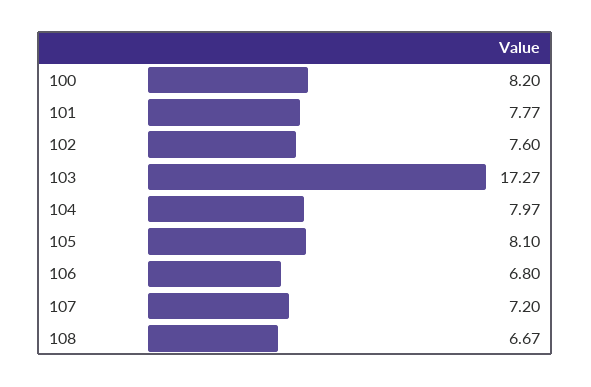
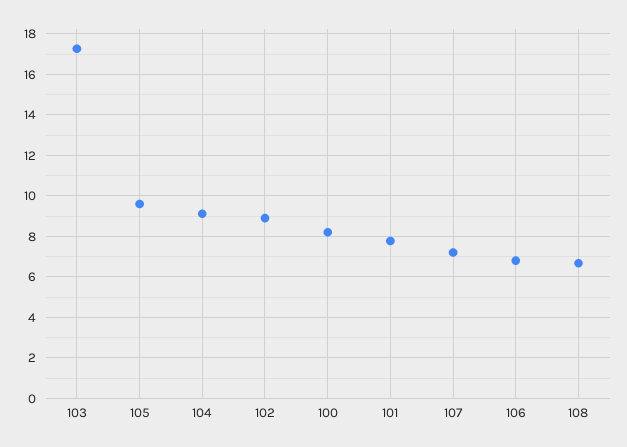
  {
    "100": 8.2,
    "101": 7.77,
-   "102": 7.6,
+   "102": 9,
    "103": 17.27,
-   "104": 7.97,
+   "104": 9,
-   "105": 8.1,
+   "105": 9.5,
    "106": 6.8,
    "107": 7.2,
    "108": 6.67
  }

